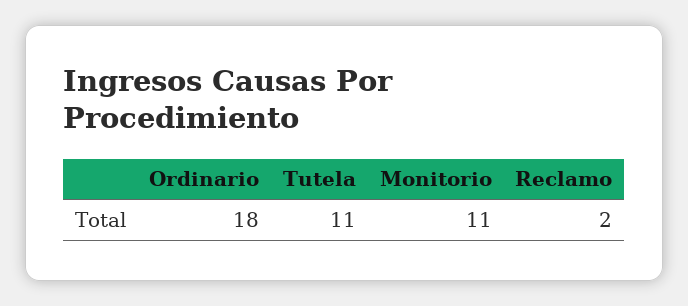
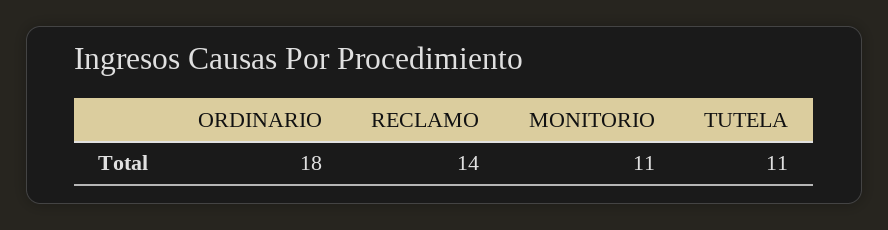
  {
    "Ordinario": 18,
    "Tutela": 11,
    "Monitorio": 11,
-   "Reclamo": 2
+   "Reclamo": 14
  }

